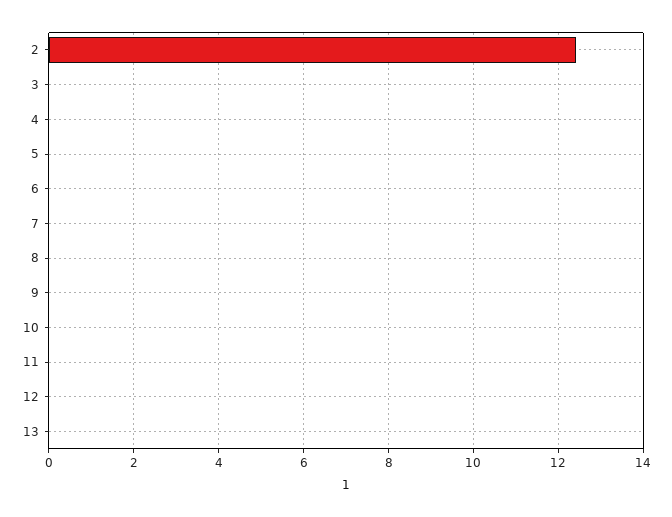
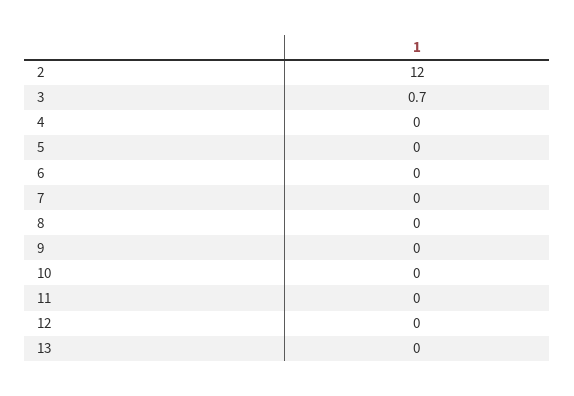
  {
-   "2": 12.4,
+   "2": 12,
-   "3": 0,
+   "3": 0.7,
    "4": 0,
    "5": 0,
    "6": 0,
    "7": 0,
    "8": 0,
    "9": 0,
    "10": 0,
    "11": 0,
    "12": 0,
    "13": 0
  }

